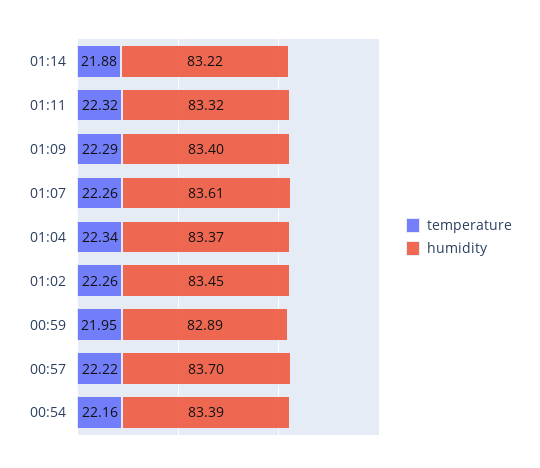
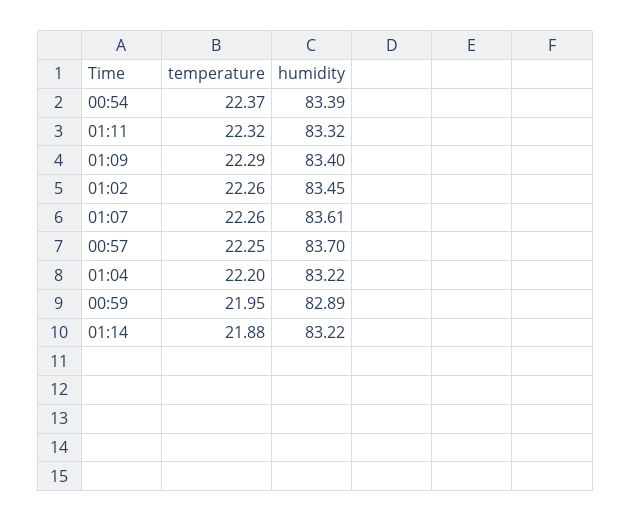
  {
    "temperature": {
      "01:14": 21.88,
      "01:11": 22.32,
      "01:09": 22.29,
      "01:07": 22.26,
-     "01:04": 22.34,
+     "01:04": 22.2,
      "01:02": 22.26,
      "00:59": 21.95,
-     "00:57": 22.22,
+     "00:57": 22.25,
-     "00:54": 22.16
+     "00:54": 22.37
    },
    "humidity": {
      "01:14": 83.22,
      "01:11": 83.32,
      "01:09": 83.4,
      "01:07": 83.61,
-     "01:04": 83.37,
+     "01:04": 83.22,
      "01:02": 83.45,
      "00:59": 82.89,
      "00:57": 83.7,
      "00:54": 83.39
    }
  }

